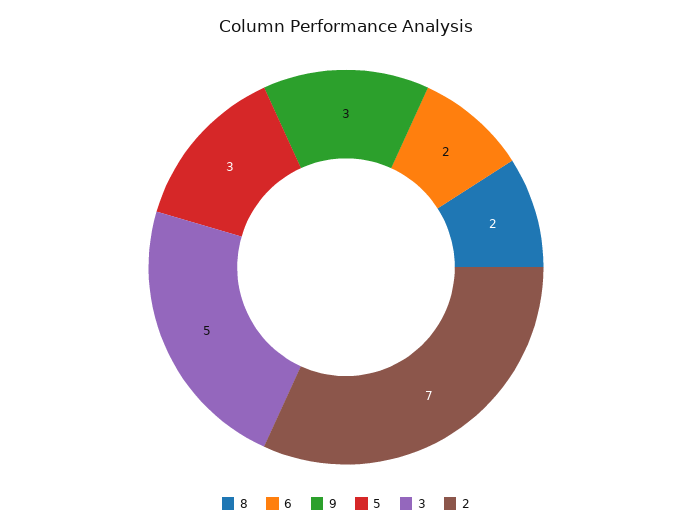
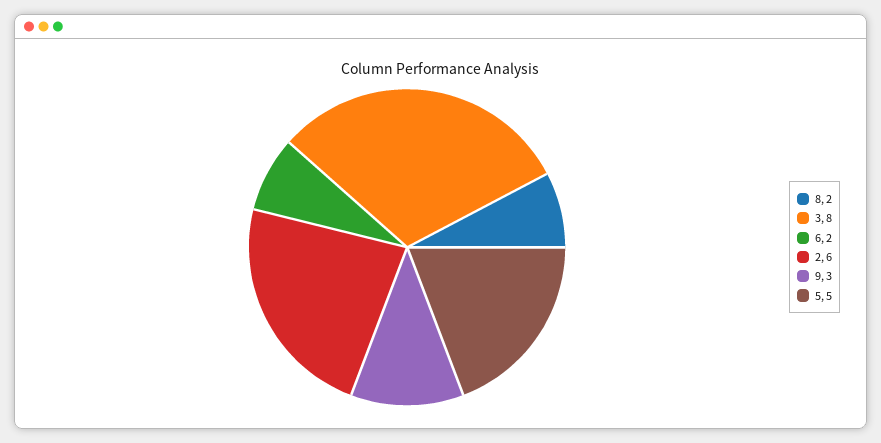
  {
    "8": 2,
    "6": 2,
    "9": 3,
-   "5": 3,
+   "5": 5,
-   "3": 5,
+   "3": 8,
-   "2": 7
+   "2": 6
  }

